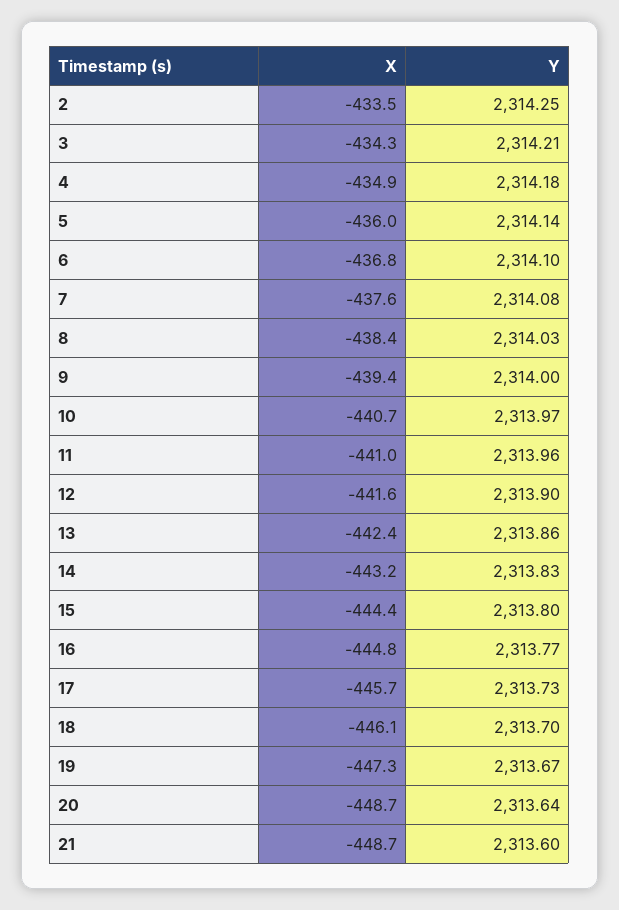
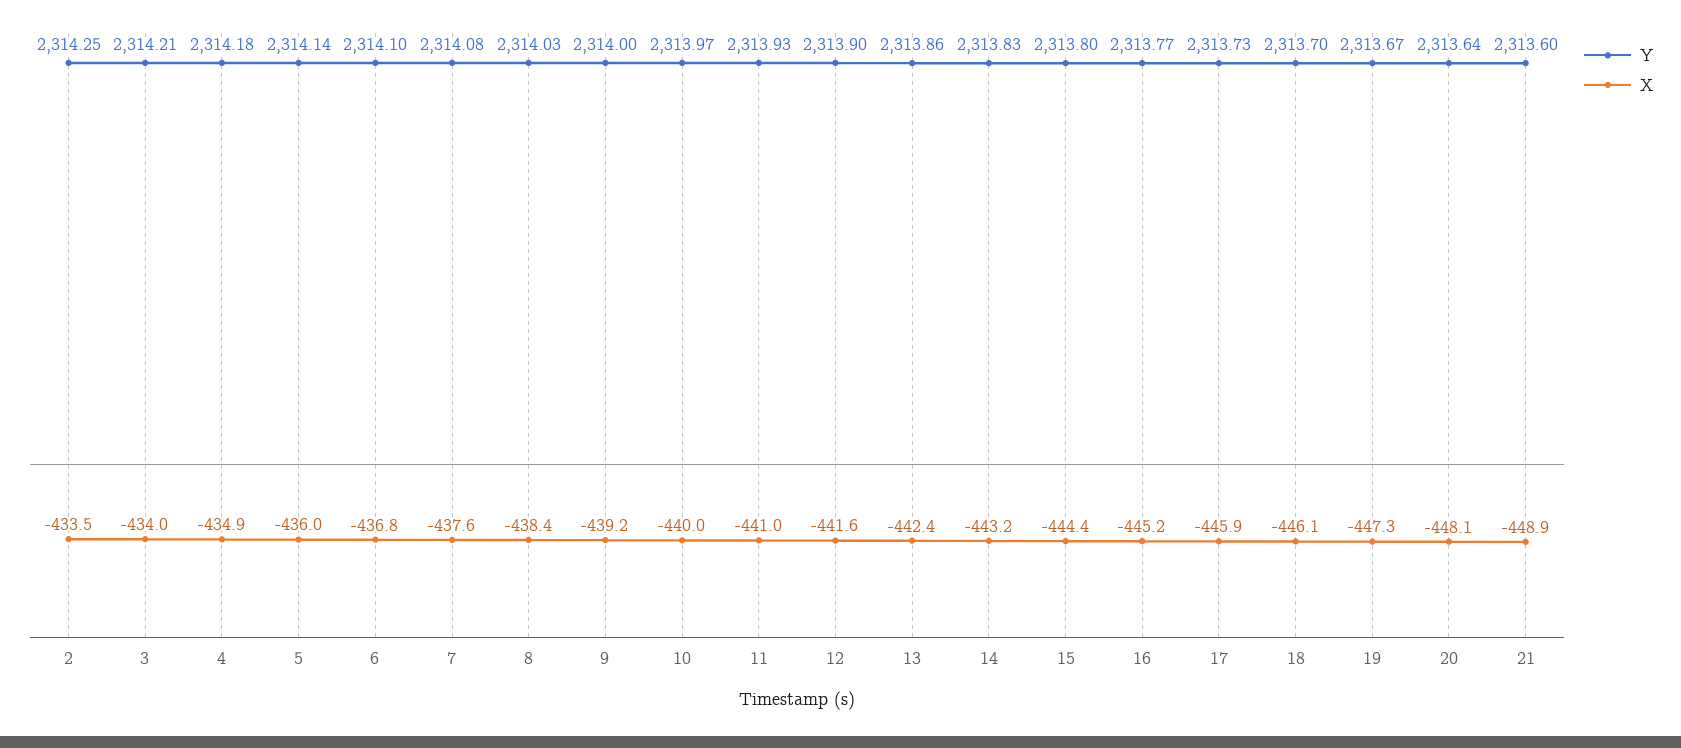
  {
    "X": {
      "2": -433.5,
-     "3": -434.3,
+     "3": -434,
      "4": -434.9,
      "5": -436,
      "6": -436.8,
      "7": -437.6,
      "8": -438.4,
-     "9": -439.4,
+     "9": -439.2,
-     "10": -440.7,
+     "10": -440,
      "11": -441,
      "12": -441.6,
      "13": -442.4,
      "14": -443.2,
      "15": -444.4,
-     "16": -444.8,
+     "16": -445.2,
-     "17": -445.7,
+     "17": -445.9,
      "18": -446.1,
      "19": -447.3,
-     "20": -448.7,
+     "20": -448.1,
-     "21": -448.7
+     "21": -448.9
    },
    "Y": {
      "2": 2314.25,
      "3": 2314.21,
      "4": 2314.18,
      "5": 2314.14,
      "6": 2314.1,
      "7": 2314.08,
      "8": 2314.03,
      "9": 2314,
      "10": 2313.97,
-     "11": 2313.96,
+     "11": 2313.93,
      "12": 2313.9,
      "13": 2313.86,
      "14": 2313.83,
      "15": 2313.8,
      "16": 2313.77,
      "17": 2313.73,
      "18": 2313.7,
      "19": 2313.67,
      "20": 2313.64,
      "21": 2313.6
    }
  }

